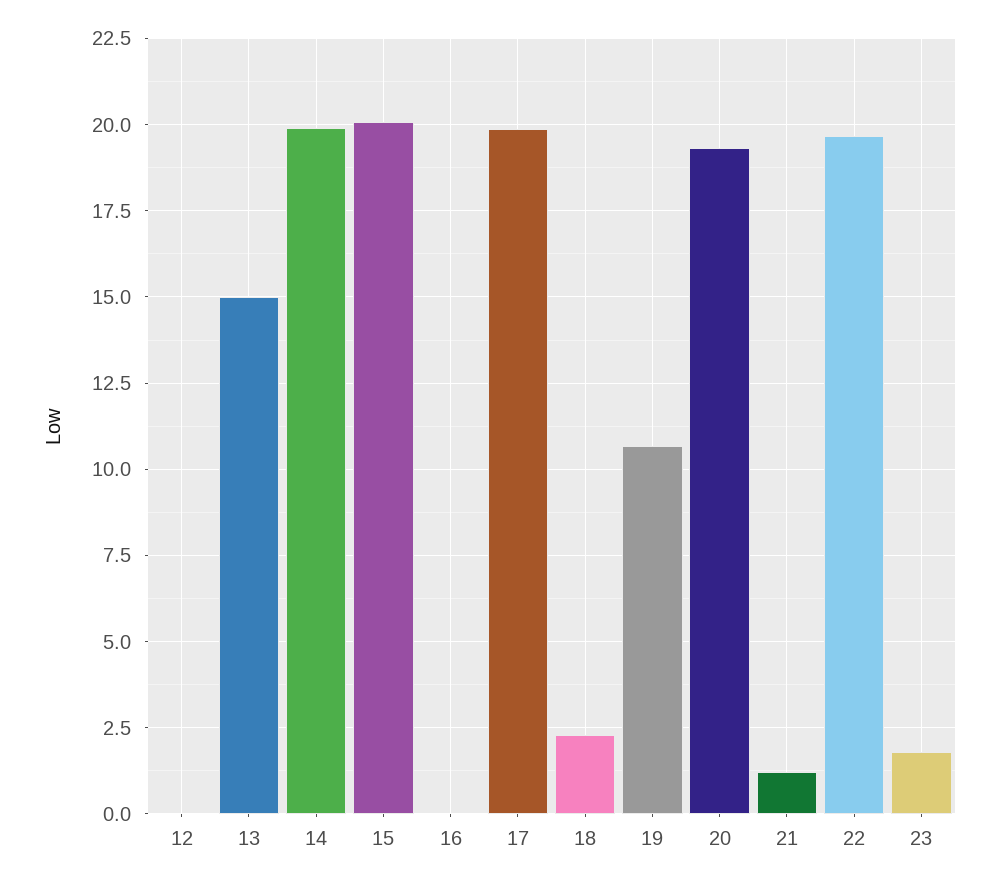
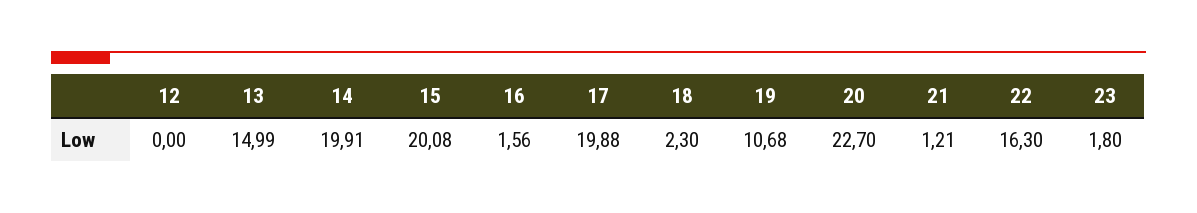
  {
    "12": 0,
    "13": 14.99,
    "14": 19.91,
    "15": 20.08,
-   "16": 0,
+   "16": 1.56,
    "17": 19.88,
    "18": 2.3,
    "19": 10.68,
-   "20": 19.25,
+   "20": 22.7,
    "21": 1.21,
-   "22": 19.75,
+   "22": 16.3,
    "23": 1.8
  }

